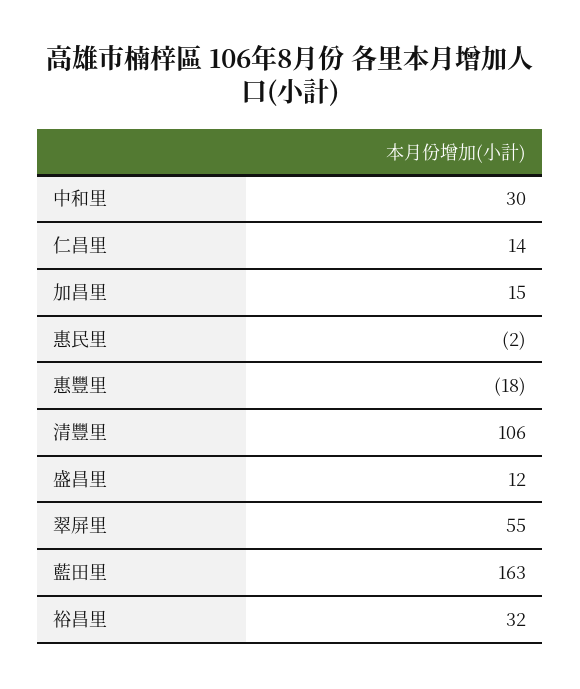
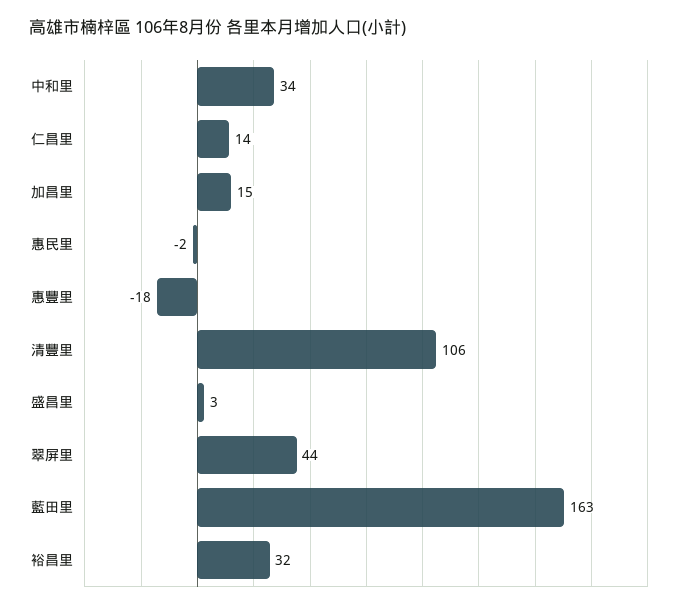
  {
-   "中和里": 30,
+   "中和里": 34,
    "仁昌里": 14,
    "加昌里": 15,
    "惠民里": -2,
    "惠豐里": -18,
    "清豐里": 106,
-   "盛昌里": 12,
+   "盛昌里": 3,
-   "翠屏里": 55,
+   "翠屏里": 44,
    "藍田里": 163,
    "裕昌里": 32
  }

